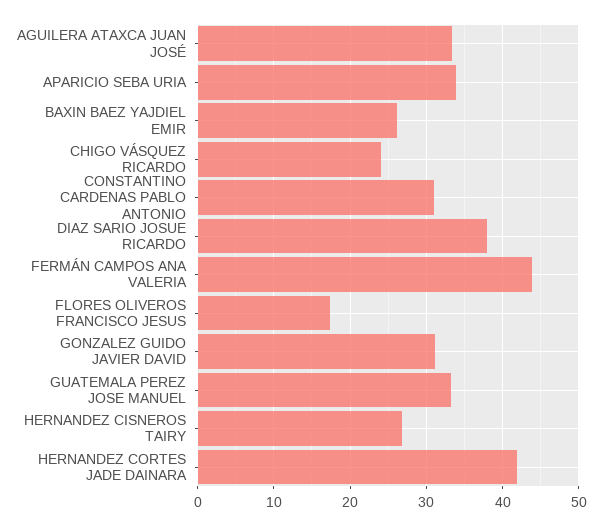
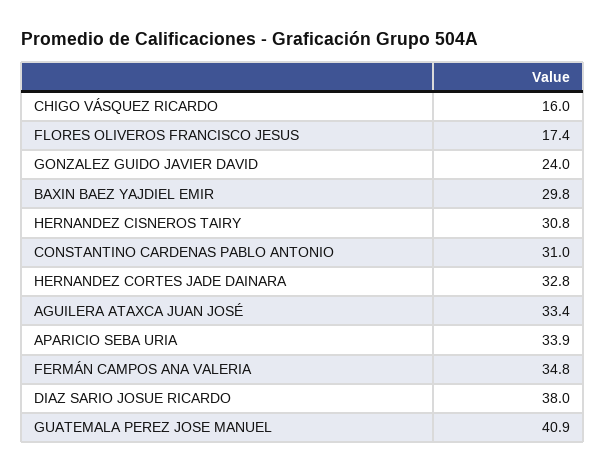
  {
    "AGUILERA ATAXCA JUAN JOSÉ": 33.4,
    "APARICIO SEBA URIA": 33.9,
-   "BAXIN BAEZ YAJDIEL EMIR": 26,
+   "BAXIN BAEZ YAJDIEL EMIR": 29.8,
-   "CHIGO VÁSQUEZ RICARDO": 24,
+   "CHIGO VÁSQUEZ RICARDO": 16,
    "CONSTANTINO CARDENAS PABLO ANTONIO": 31,
    "DIAZ SARIO JOSUE RICARDO": 38,
-   "FERMÁN CAMPOS ANA VALERIA": 44,
+   "FERMÁN CAMPOS ANA VALERIA": 34.8,
    "FLORES OLIVEROS FRANCISCO JESUS": 17.4,
-   "GONZALEZ GUIDO JAVIER DAVID": 31,
+   "GONZALEZ GUIDO JAVIER DAVID": 24,
-   "GUATEMALA PEREZ JOSE MANUEL": 33,
+   "GUATEMALA PEREZ JOSE MANUEL": 40.9,
-   "HERNANDEZ CISNEROS TAIRY": 27,
+   "HERNANDEZ CISNEROS TAIRY": 30.8,
-   "HERNANDEZ CORTES JADE DAINARA": 42
+   "HERNANDEZ CORTES JADE DAINARA": 32.8
  }

